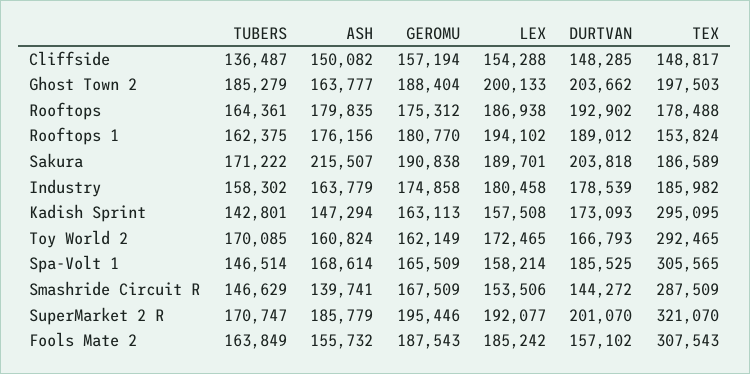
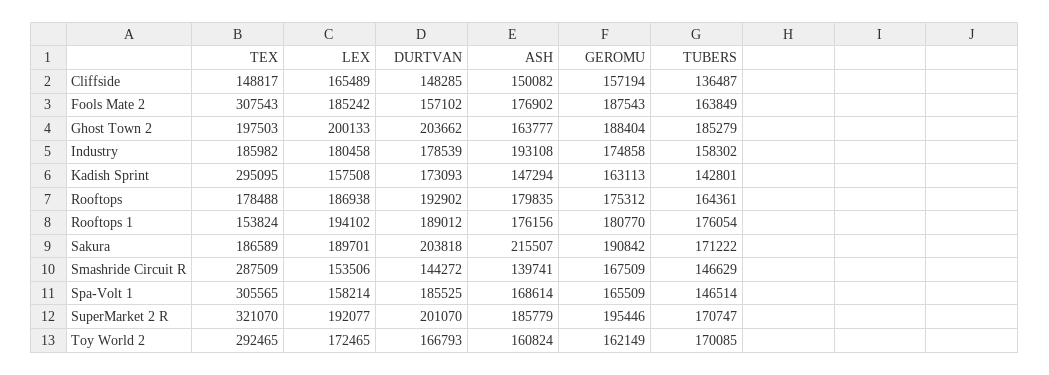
  {
    "TUBERS": {
      "Cliffside": 136487,
      "Ghost Town 2": 185279,
      "Rooftops": 164361,
-     "Rooftops 1": 162375,
+     "Rooftops 1": 176054,
      "Sakura": 171222,
      "Industry": 158302,
      "Kadish Sprint": 142801,
      "Toy World 2": 170085,
      "Spa-Volt 1": 146514,
      "Smashride Circuit R": 146629,
      "SuperMarket 2 R": 170747,
      "Fools Mate 2": 163849
    },
    "ASH": {
      "Cliffside": 150082,
      "Ghost Town 2": 163777,
      "Rooftops": 179835,
      "Rooftops 1": 176156,
      "Sakura": 215507,
-     "Industry": 163779,
+     "Industry": 193108,
      "Kadish Sprint": 147294,
      "Toy World 2": 160824,
      "Spa-Volt 1": 168614,
      "Smashride Circuit R": 139741,
      "SuperMarket 2 R": 185779,
-     "Fools Mate 2": 155732
+     "Fools Mate 2": 176902
    },
    "GEROMU": {
      "Cliffside": 157194,
      "Ghost Town 2": 188404,
      "Rooftops": 175312,
      "Rooftops 1": 180770,
-     "Sakura": 190838,
+     "Sakura": 190842,
      "Industry": 174858,
      "Kadish Sprint": 163113,
      "Toy World 2": 162149,
      "Spa-Volt 1": 165509,
      "Smashride Circuit R": 167509,
      "SuperMarket 2 R": 195446,
      "Fools Mate 2": 187543
    },
    "LEX": {
-     "Cliffside": 154288,
+     "Cliffside": 165489,
      "Ghost Town 2": 200133,
      "Rooftops": 186938,
      "Rooftops 1": 194102,
      "Sakura": 189701,
      "Industry": 180458,
      "Kadish Sprint": 157508,
      "Toy World 2": 172465,
      "Spa-Volt 1": 158214,
      "Smashride Circuit R": 153506,
      "SuperMarket 2 R": 192077,
      "Fools Mate 2": 185242
    },
    "DURTVAN": {
      "Cliffside": 148285,
      "Ghost Town 2": 203662,
      "Rooftops": 192902,
      "Rooftops 1": 189012,
      "Sakura": 203818,
      "Industry": 178539,
      "Kadish Sprint": 173093,
      "Toy World 2": 166793,
      "Spa-Volt 1": 185525,
      "Smashride Circuit R": 144272,
      "SuperMarket 2 R": 201070,
      "Fools Mate 2": 157102
    },
    "TEX": {
      "Cliffside": 148817,
      "Ghost Town 2": 197503,
      "Rooftops": 178488,
      "Rooftops 1": 153824,
      "Sakura": 186589,
      "Industry": 185982,
      "Kadish Sprint": 295095,
      "Toy World 2": 292465,
      "Spa-Volt 1": 305565,
      "Smashride Circuit R": 287509,
      "SuperMarket 2 R": 321070,
      "Fools Mate 2": 307543
    }
  }

